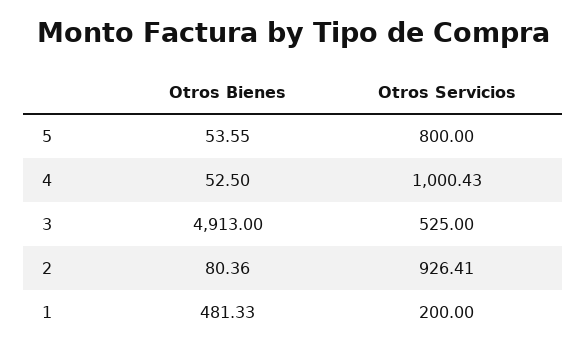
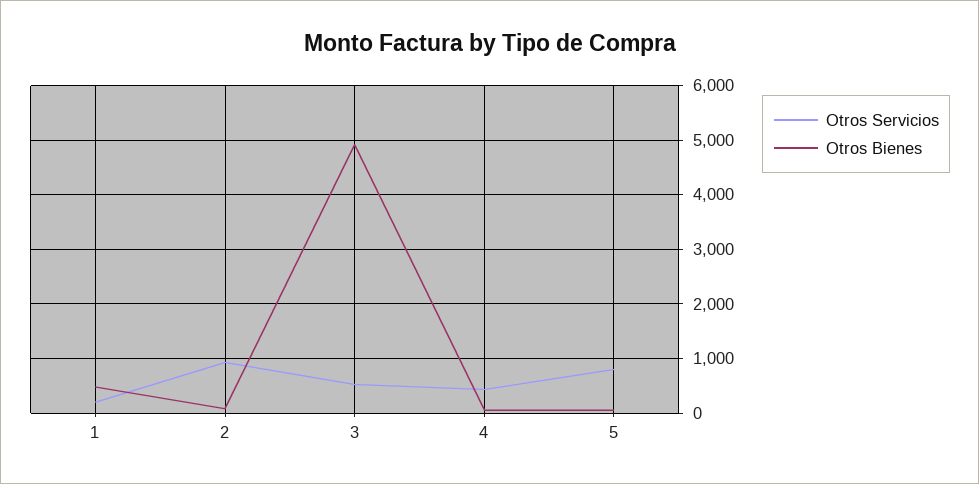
  {
    "Otros Bienes": {
      "5": 53.55,
      "4": 52.5,
      "3": 4913,
      "2": 80.36,
      "1": 481.33
    },
    "Otros Servicios": {
      "5": 800,
-     "4": 1000.43,
+     "4": 400,
      "3": 525,
      "2": 926.41,
      "1": 200
    }
  }

